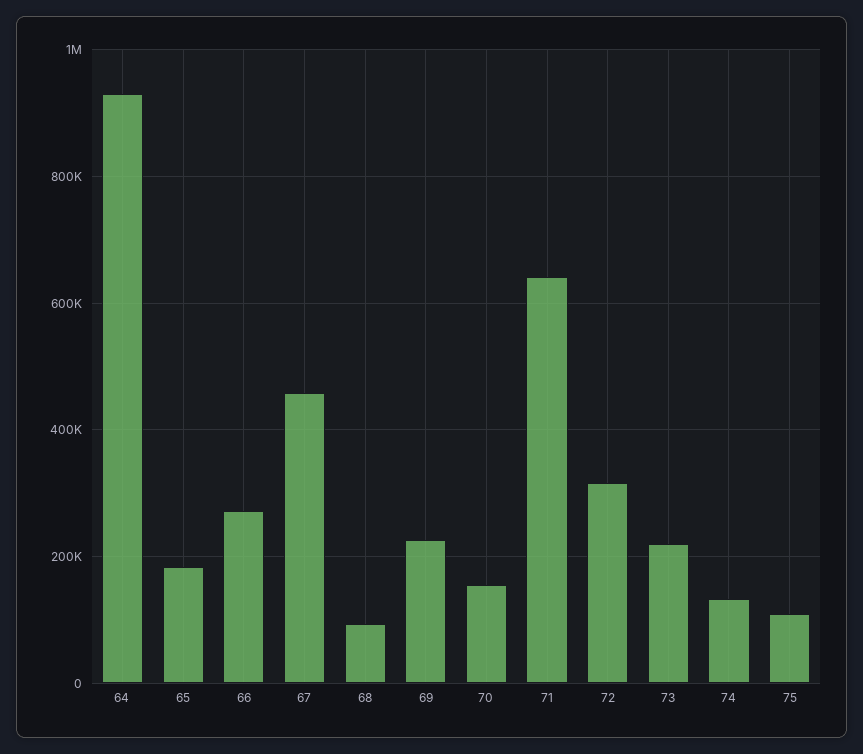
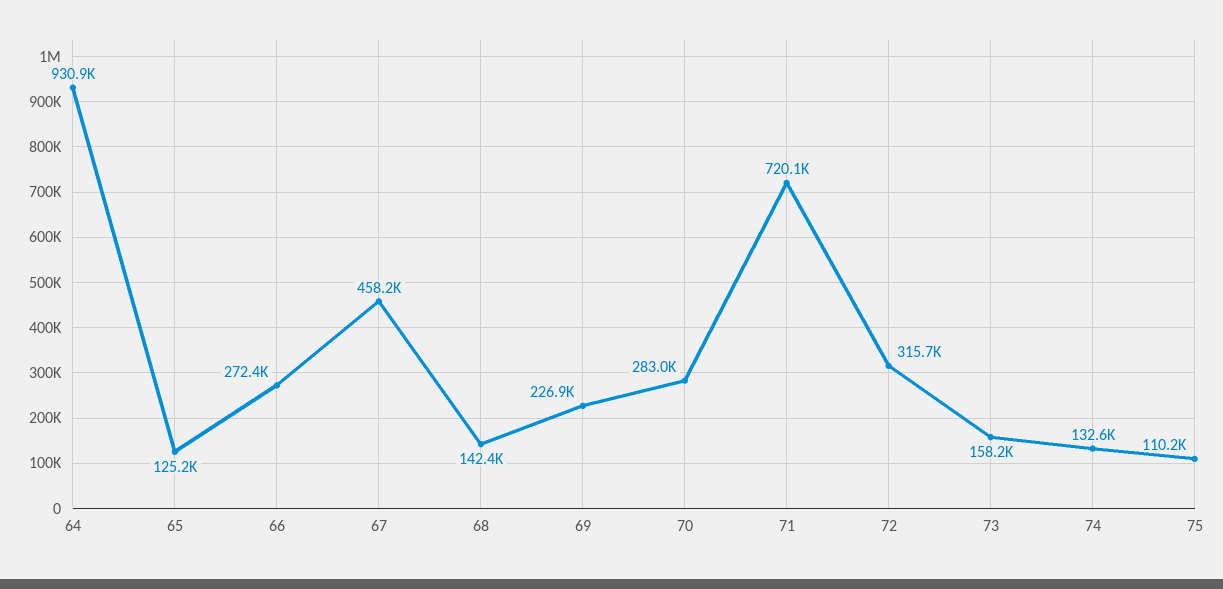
  {
    "64": 930900,
-   "65": 180000,
+   "65": 125200,
    "66": 272400,
    "67": 458200,
-   "68": 100000,
+   "68": 142400,
    "69": 226900,
-   "70": 160000,
+   "70": 283000,
-   "71": 640000,
+   "71": 720100,
    "72": 315700,
-   "73": 220000,
+   "73": 158200,
    "74": 132600,
    "75": 110200
  }

